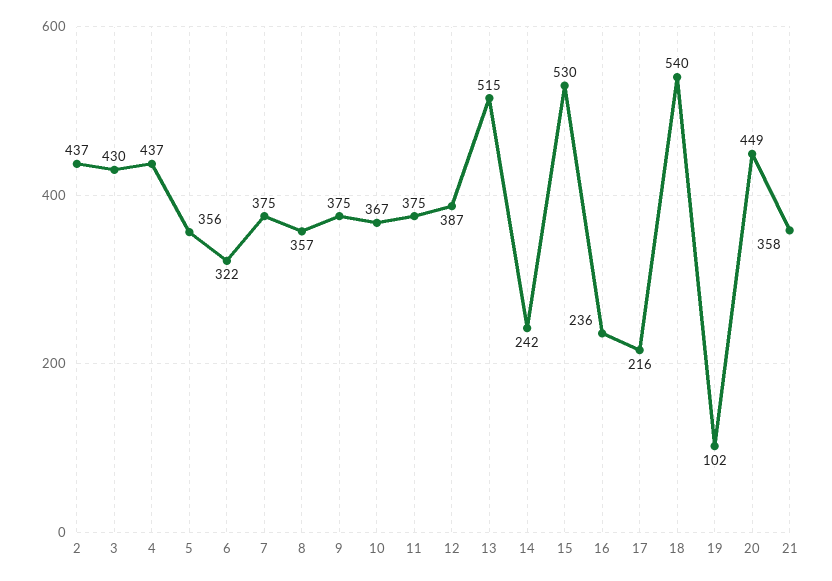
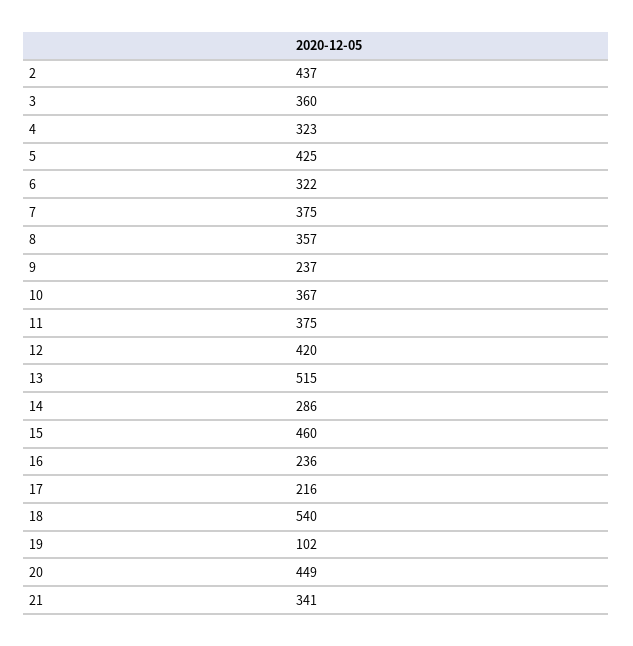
  {
    "2": 437,
-   "3": 430,
+   "3": 360,
-   "4": 437,
+   "4": 323,
-   "5": 356,
+   "5": 425,
    "6": 322,
    "7": 375,
    "8": 357,
-   "9": 375,
+   "9": 237,
    "10": 367,
    "11": 375,
-   "12": 387,
+   "12": 420,
    "13": 515,
-   "14": 242,
+   "14": 286,
-   "15": 530,
+   "15": 460,
    "16": 236,
    "17": 216,
    "18": 540,
    "19": 102,
    "20": 449,
-   "21": 358
+   "21": 341
  }

